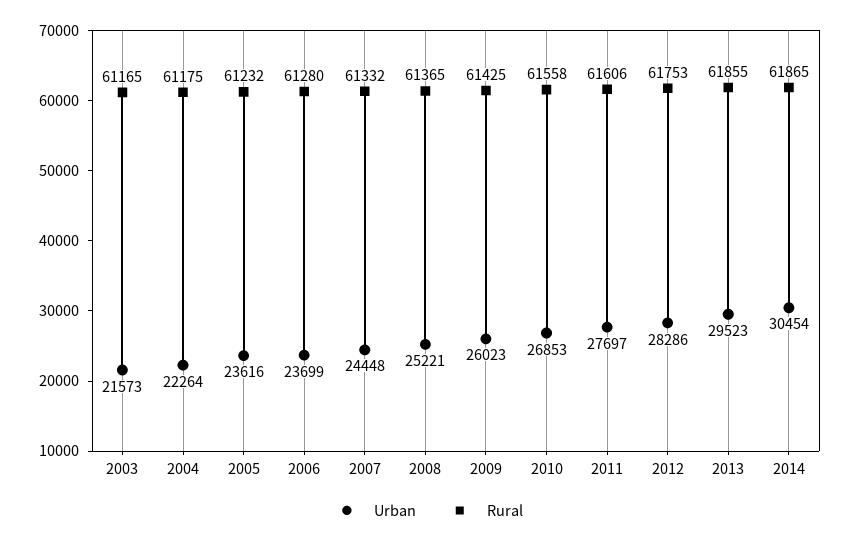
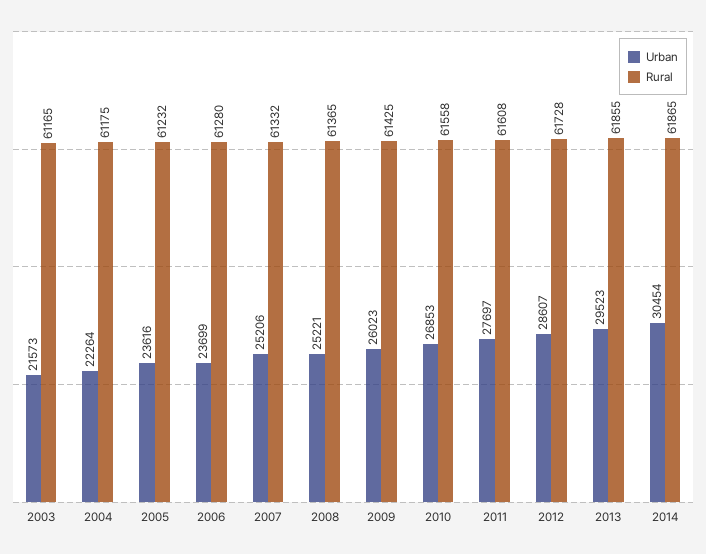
  {
    "Urban": {
      "2003": 21573,
      "2004": 22264,
      "2005": 23616,
      "2006": 23699,
-     "2007": 24448,
+     "2007": 25206,
      "2008": 25221,
      "2009": 26023,
      "2010": 26853,
      "2011": 27697,
-     "2012": 28286,
+     "2012": 28607,
      "2013": 29523,
      "2014": 30454
    },
    "Rural": {
      "2003": 61165,
      "2004": 61175,
      "2005": 61232,
      "2006": 61280,
      "2007": 61332,
      "2008": 61365,
      "2009": 61425,
      "2010": 61558,
-     "2011": 61606,
+     "2011": 61608,
-     "2012": 61753,
+     "2012": 61728,
      "2013": 61855,
      "2014": 61865
    }
  }

